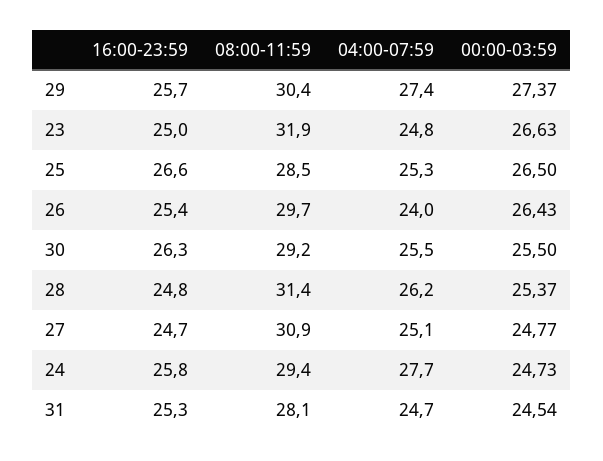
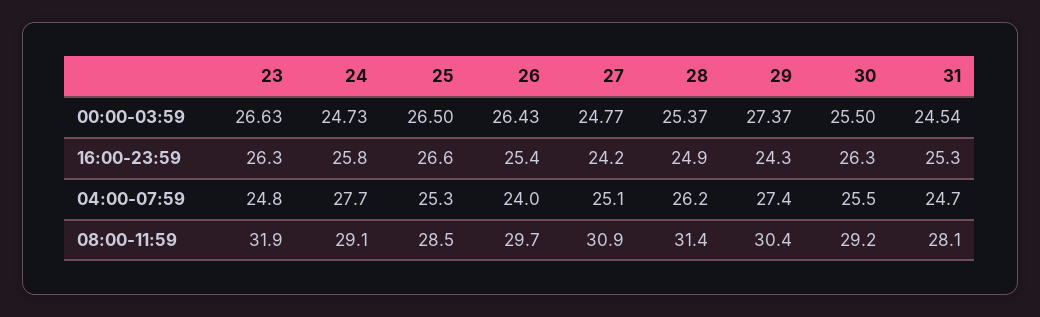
  {
    "16:00-23:59": {
-     "29": 25.7,
+     "29": 24.3,
-     "23": 25,
+     "23": 26.3,
      "25": 26.6,
      "26": 25.4,
      "30": 26.3,
-     "28": 24.8,
+     "28": 24.9,
-     "27": 24.7,
+     "27": 24.2,
      "24": 25.8,
      "31": 25.3
    },
    "08:00-11:59": {
      "29": 30.4,
      "23": 31.9,
      "25": 28.5,
      "26": 29.7,
      "30": 29.2,
      "28": 31.4,
      "27": 30.9,
-     "24": 29.4,
+     "24": 29.1,
      "31": 28.1
    },
    "04:00-07:59": {
      "29": 27.4,
      "23": 24.8,
      "25": 25.3,
      "26": 24,
      "30": 25.5,
      "28": 26.2,
      "27": 25.1,
      "24": 27.7,
      "31": 24.7
    },
    "00:00-03:59": {
      "29": 27.37,
      "23": 26.63,
      "25": 26.5,
      "26": 26.43,
      "30": 25.5,
      "28": 25.37,
      "27": 24.77,
      "24": 24.73,
      "31": 24.54
    }
  }

